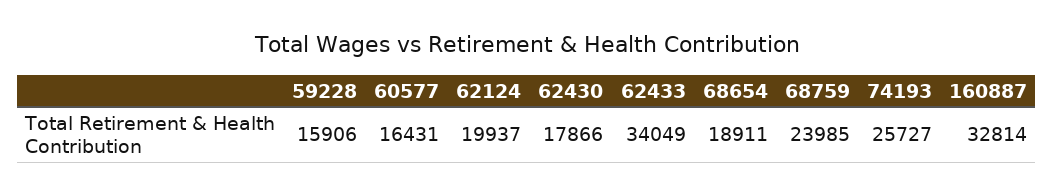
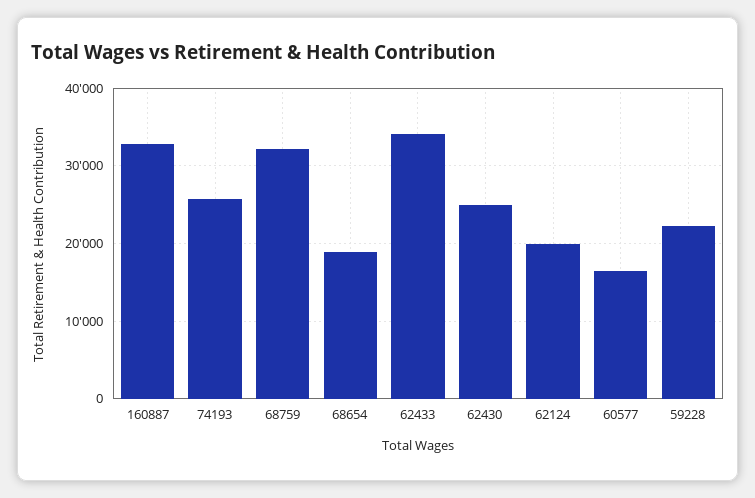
  {
-   "59228": 15906,
+   "59228": 22000,
    "60577": 16431,
    "62124": 19937,
-   "62430": 17866,
+   "62430": 25000,
    "62433": 34049,
    "68654": 18911,
-   "68759": 23985,
+   "68759": 32000,
    "74193": 25727,
    "160887": 32814
  }

